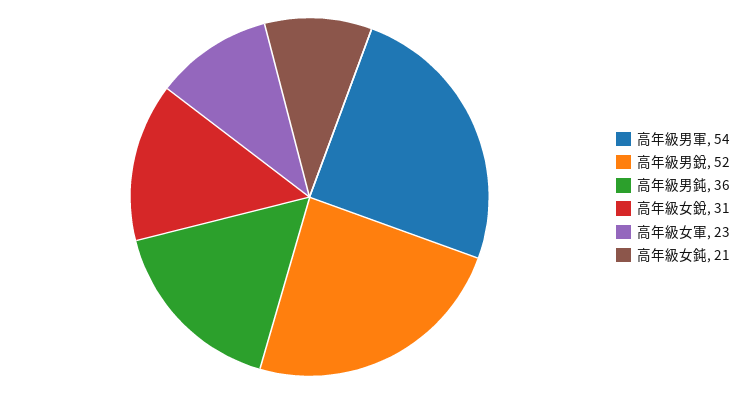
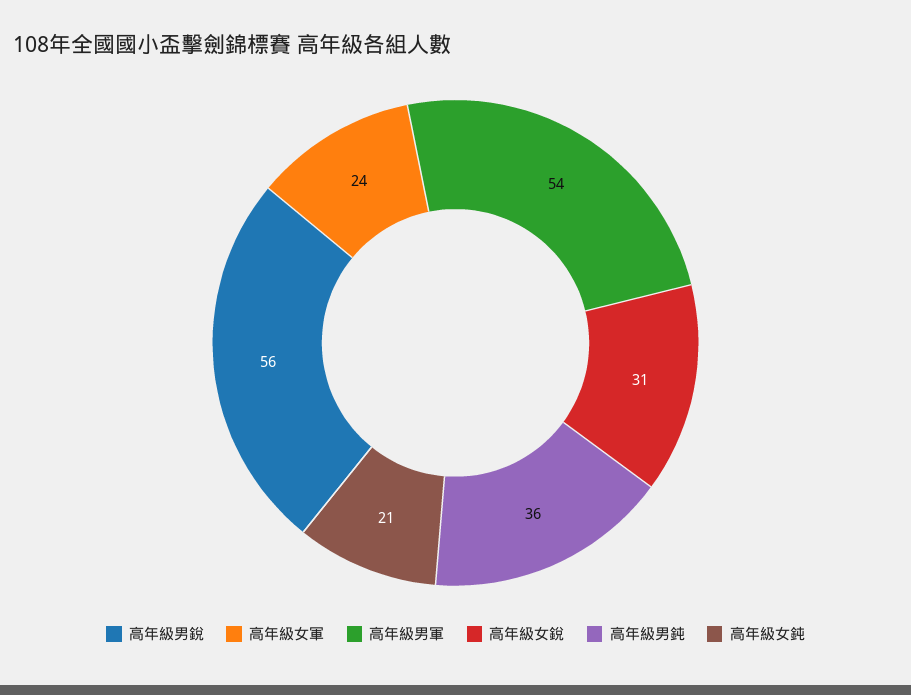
  {
    "高年級男軍": 54,
-   "高年級男銳": 52,
+   "高年級男銳": 56,
    "高年級男鈍": 36,
    "高年級女銳": 31,
-   "高年級女軍": 23,
+   "高年級女軍": 24,
    "高年級女鈍": 21
  }

